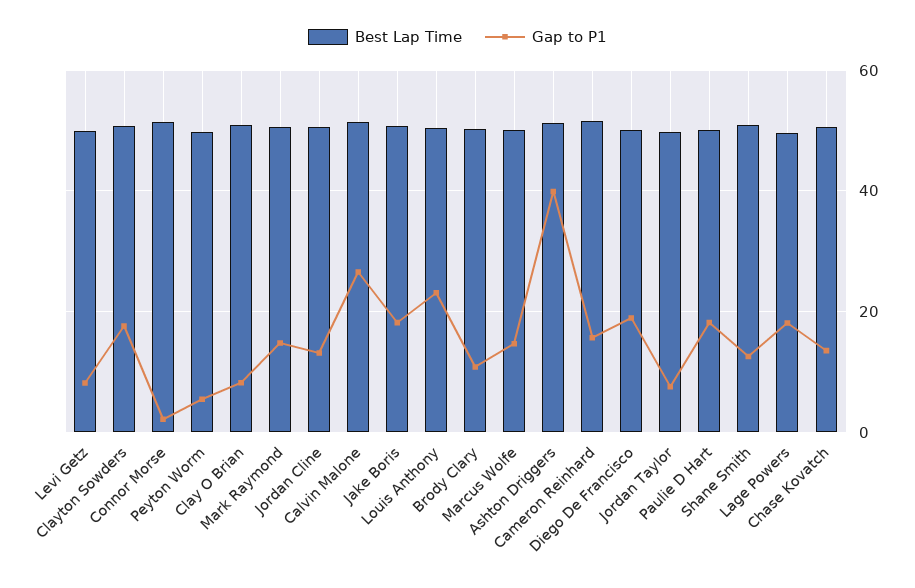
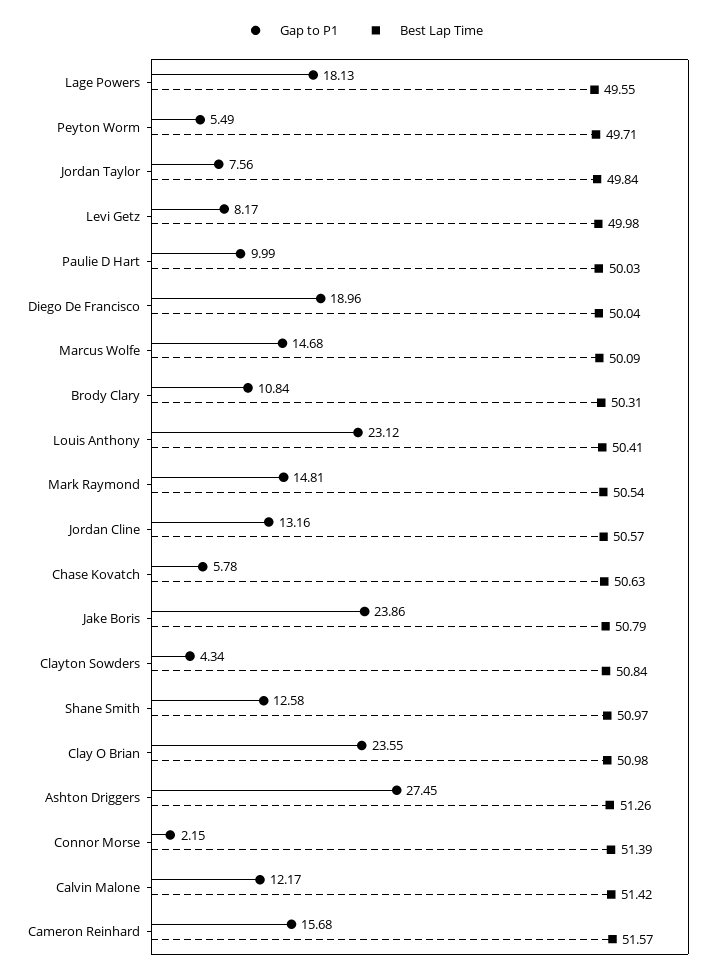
  {
    "Best Lap Time": {
      "Levi Getz": 49.98,
      "Clayton Sowders": 50.84,
      "Connor Morse": 51.39,
      "Peyton Worm": 49.71,
      "Clay O Brian": 50.98,
      "Mark Raymond": 50.54,
      "Jordan Cline": 50.57,
      "Calvin Malone": 51.42,
      "Jake Boris": 50.79,
      "Louis Anthony": 50.41,
      "Brody Clary": 50.31,
      "Marcus Wolfe": 50.09,
      "Ashton Driggers": 51.26,
      "Cameron Reinhard": 51.57,
      "Diego De Francisco": 50.04,
      "Jordan Taylor": 49.84,
      "Paulie D Hart": 50.03,
      "Shane Smith": 50.97,
      "Lage Powers": 49.55,
      "Chase Kovatch": 50.63
    },
    "Gap to P1": {
      "Levi Getz": 8.17,
-     "Clayton Sowders": 18,
+     "Clayton Sowders": 4.34,
      "Connor Morse": 2.15,
      "Peyton Worm": 5.49,
-     "Clay O Brian": 8,
+     "Clay O Brian": 23.55,
      "Mark Raymond": 14.81,
      "Jordan Cline": 13.16,
-     "Calvin Malone": 26,
+     "Calvin Malone": 12.17,
-     "Jake Boris": 18,
+     "Jake Boris": 23.86,
      "Louis Anthony": 23.12,
      "Brody Clary": 10.84,
      "Marcus Wolfe": 14.68,
-     "Ashton Driggers": 40,
+     "Ashton Driggers": 27.45,
      "Cameron Reinhard": 15.68,
      "Diego De Francisco": 18.96,
      "Jordan Taylor": 7.56,
-     "Paulie D Hart": 18,
+     "Paulie D Hart": 9.99,
      "Shane Smith": 12.58,
      "Lage Powers": 18.13,
-     "Chase Kovatch": 14
+     "Chase Kovatch": 5.78
    }
  }

